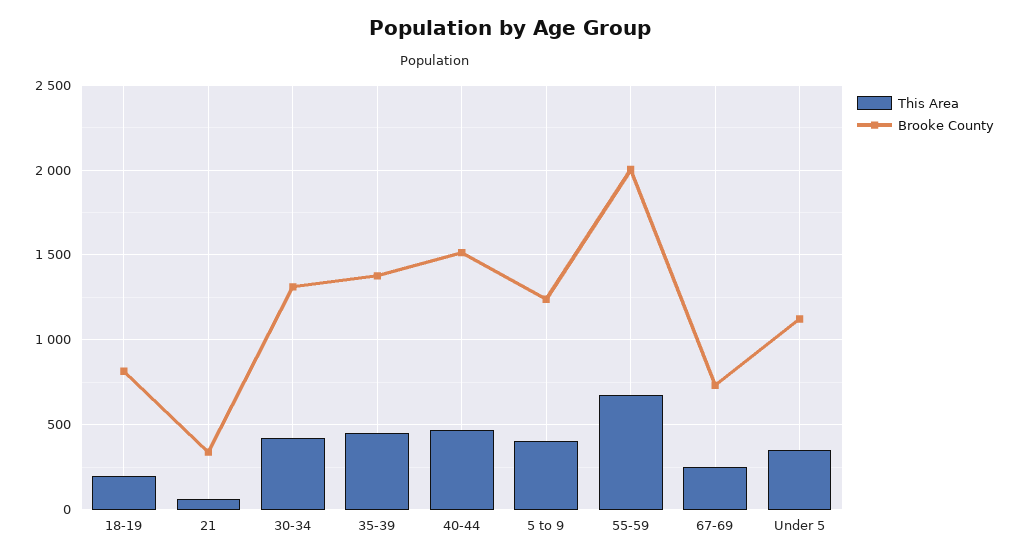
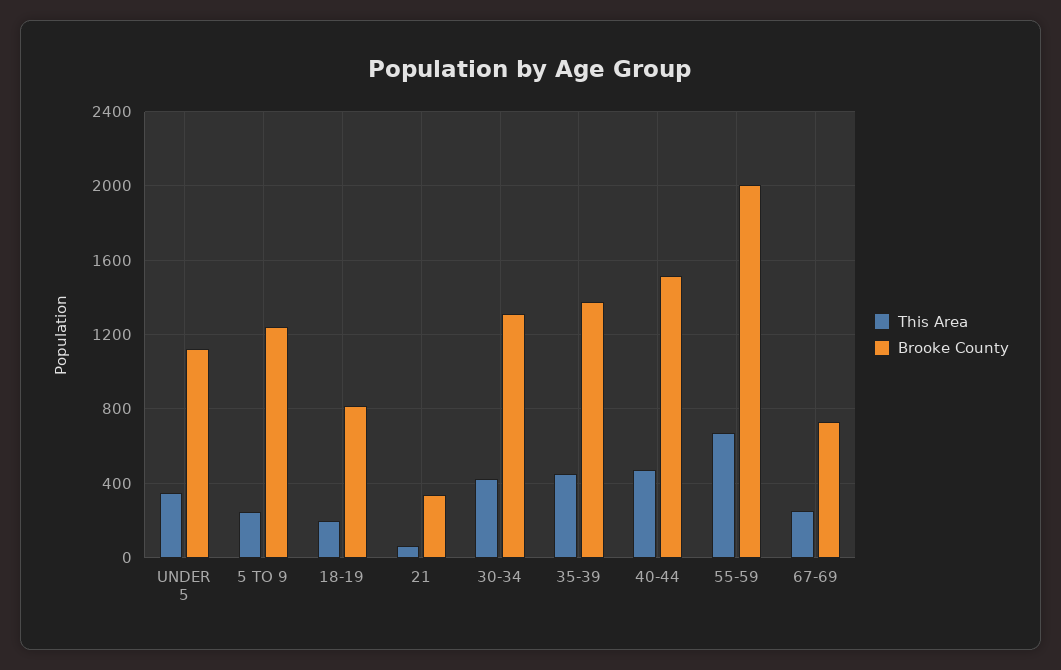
  {
    "This Area": {
      "18-19": 200,
      "21": 50,
      "30-34": 450,
      "35-39": 450,
      "40-44": 450,
-     "5 to 9": 400,
+     "5 to 9": 250,
      "55-59": 650,
      "67-69": 250,
      "Under 5": 350
    },
    "Brooke County": {
      "18-19": 800,
      "21": 350,
      "30-34": 1300,
      "35-39": 1400,
      "40-44": 1500,
      "5 to 9": 1250,
      "55-59": 2000,
      "67-69": 750,
      "Under 5": 1100
    }
  }

